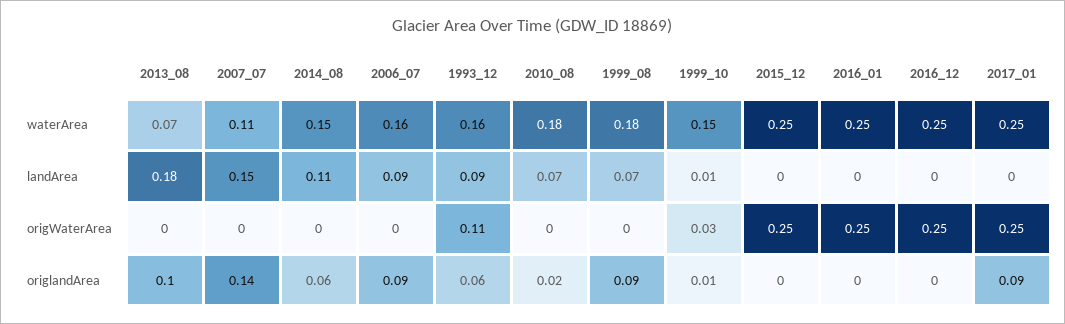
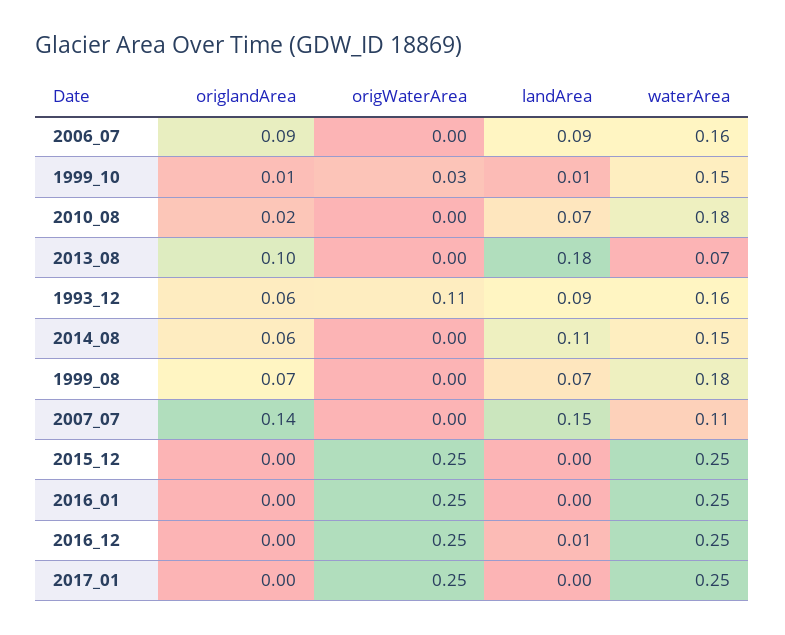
  {
    "2013_08": {
      "waterArea": 0.07,
      "landArea": 0.18,
      "origWaterArea": 0,
      "origlandArea": 0.1
    },
    "2007_07": {
      "waterArea": 0.11,
      "landArea": 0.15,
      "origWaterArea": 0,
      "origlandArea": 0.14
    },
    "2014_08": {
      "waterArea": 0.15,
      "landArea": 0.11,
      "origWaterArea": 0,
      "origlandArea": 0.06
    },
    "2006_07": {
      "waterArea": 0.16,
      "landArea": 0.09,
      "origWaterArea": 0,
      "origlandArea": 0.09
    },
    "1993_12": {
      "waterArea": 0.16,
      "landArea": 0.09,
      "origWaterArea": 0.11,
      "origlandArea": 0.06
    },
    "2010_08": {
      "waterArea": 0.18,
      "landArea": 0.07,
      "origWaterArea": 0,
      "origlandArea": 0.02
    },
    "1999_08": {
      "waterArea": 0.18,
      "landArea": 0.07,
      "origWaterArea": 0,
-     "origlandArea": 0.09
+     "origlandArea": 0.07
    },
    "1999_10": {
      "waterArea": 0.15,
      "landArea": 0.01,
      "origWaterArea": 0.03,
      "origlandArea": 0.01
    },
    "2015_12": {
      "waterArea": 0.25,
      "landArea": 0,
      "origWaterArea": 0.25,
      "origlandArea": 0
    },
    "2016_01": {
      "waterArea": 0.25,
      "landArea": 0,
      "origWaterArea": 0.25,
      "origlandArea": 0
    },
    "2016_12": {
      "waterArea": 0.25,
-     "landArea": 0,
+     "landArea": 0.01,
      "origWaterArea": 0.25,
      "origlandArea": 0
    },
    "2017_01": {
      "waterArea": 0.25,
      "landArea": 0,
      "origWaterArea": 0.25,
-     "origlandArea": 0.09
+     "origlandArea": 0
    }
  }

